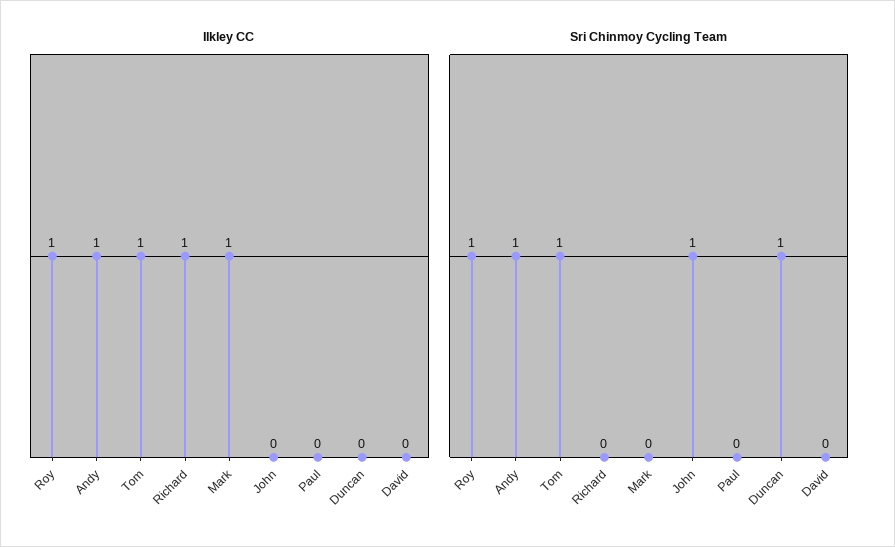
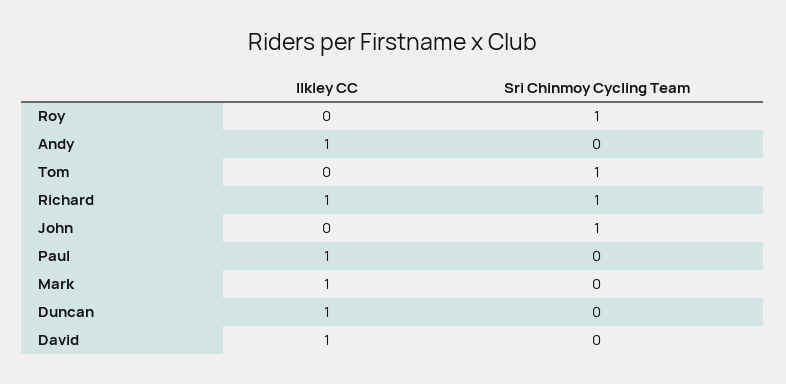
  {
    "Ilkley CC": {
-     "Roy": 1,
+     "Roy": 0,
      "Andy": 1,
-     "Tom": 1,
+     "Tom": 0,
      "Richard": 1,
      "Mark": 1,
      "John": 0,
-     "Paul": 0,
+     "Paul": 1,
-     "Duncan": 0,
+     "Duncan": 1,
-     "David": 0
+     "David": 1
    },
    "Sri Chinmoy Cycling Team": {
      "Roy": 1,
-     "Andy": 1,
+     "Andy": 0,
      "Tom": 1,
-     "Richard": 0,
+     "Richard": 1,
      "Mark": 0,
      "John": 1,
      "Paul": 0,
-     "Duncan": 1,
+     "Duncan": 0,
      "David": 0
    }
  }

